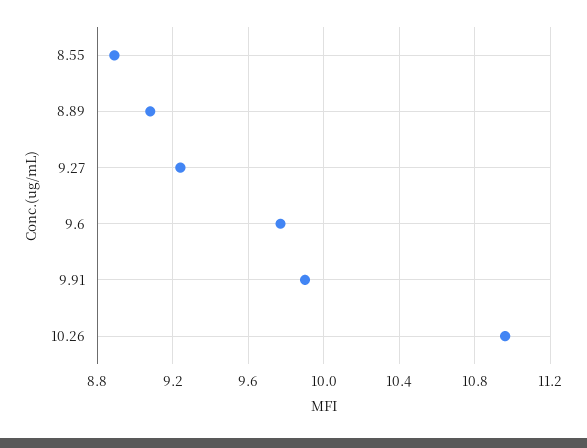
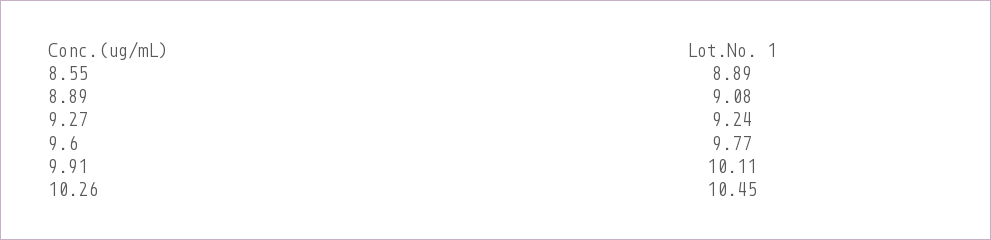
  {
    "8.55": 8.89,
    "8.89": 9.08,
    "9.27": 9.24,
    "9.6": 9.77,
-   "9.91": 9.9,
+   "9.91": 10.11,
-   "10.26": 10.95
+   "10.26": 10.45
  }

